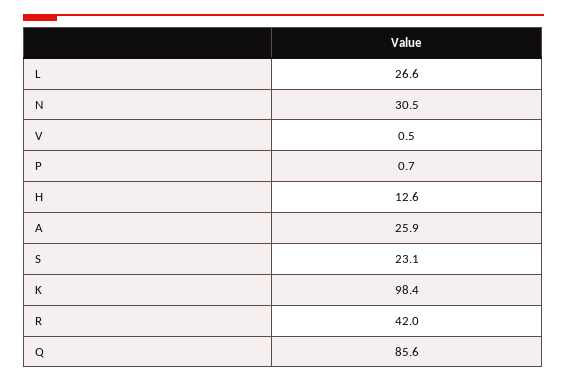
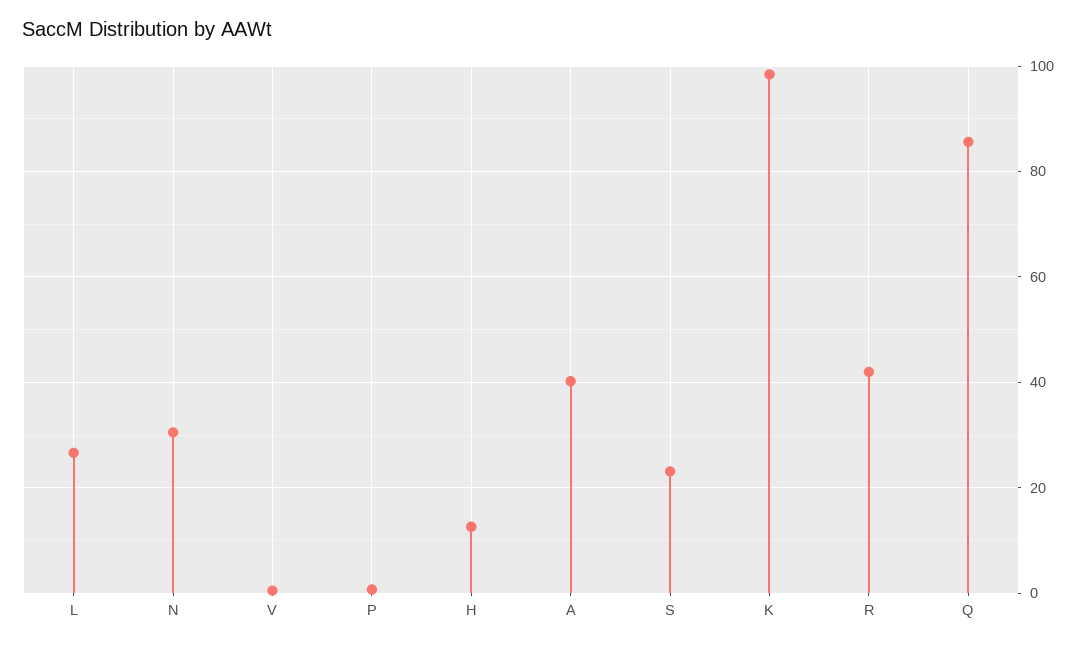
  {
    "L": 26.6,
    "N": 30.5,
    "V": 0.5,
    "P": 0.7,
    "H": 12.6,
-   "A": 25.9,
+   "A": 40,
    "S": 23.1,
    "K": 98.4,
    "R": 42,
    "Q": 85.6
  }

